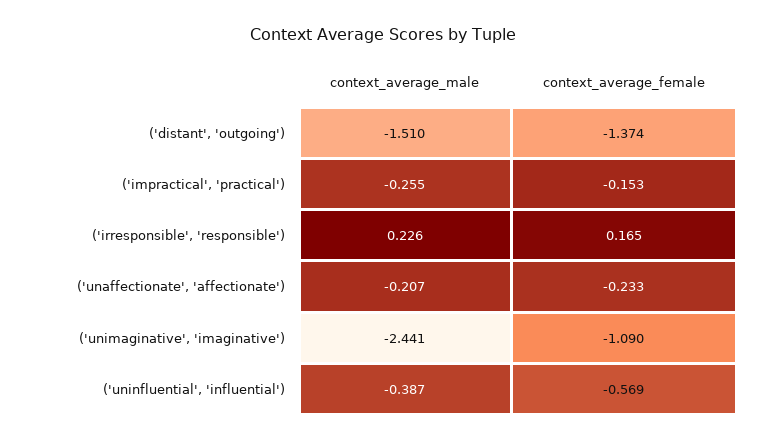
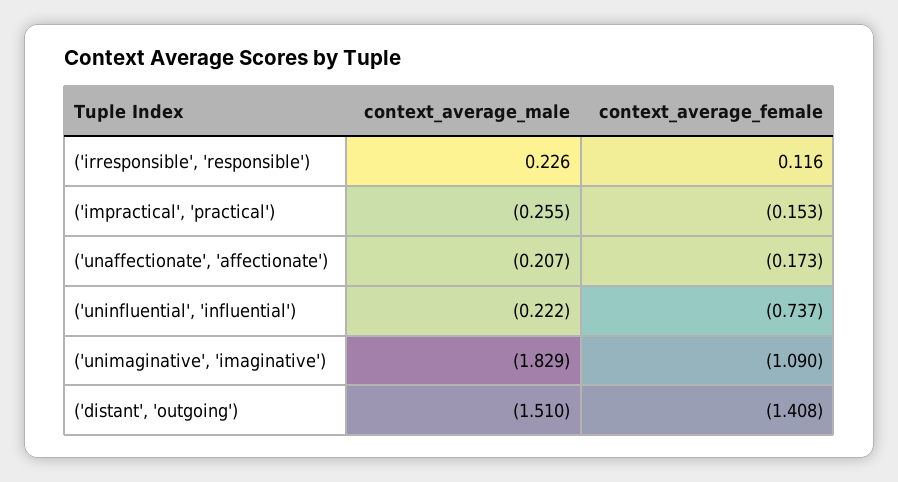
  {
    "context_average_male": {
      "('distant', 'outgoing')": -1.51,
      "('impractical', 'practical')": -0.255,
      "('irresponsible', 'responsible')": 0.226,
      "('unaffectionate', 'affectionate')": -0.207,
-     "('unimaginative', 'imaginative')": -2.441,
+     "('unimaginative', 'imaginative')": -1.829,
-     "('uninfluential', 'influential')": -0.387
+     "('uninfluential', 'influential')": -0.222
    },
    "context_average_female": {
-     "('distant', 'outgoing')": -1.374,
+     "('distant', 'outgoing')": -1.408,
      "('impractical', 'practical')": -0.153,
-     "('irresponsible', 'responsible')": 0.165,
+     "('irresponsible', 'responsible')": 0.116,
-     "('unaffectionate', 'affectionate')": -0.233,
+     "('unaffectionate', 'affectionate')": -0.173,
      "('unimaginative', 'imaginative')": -1.09,
-     "('uninfluential', 'influential')": -0.569
+     "('uninfluential', 'influential')": -0.737
    }
  }

